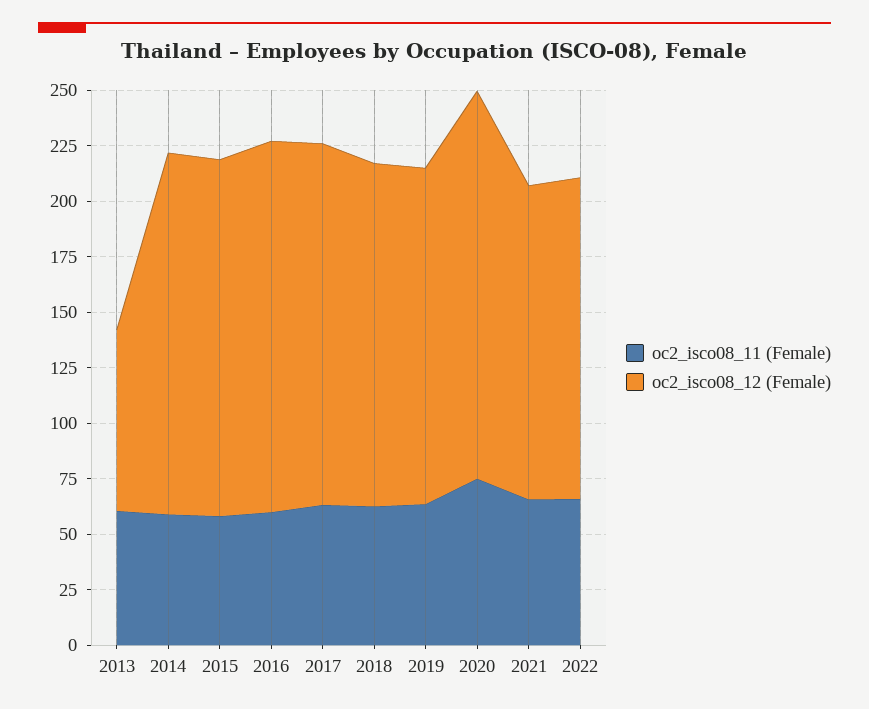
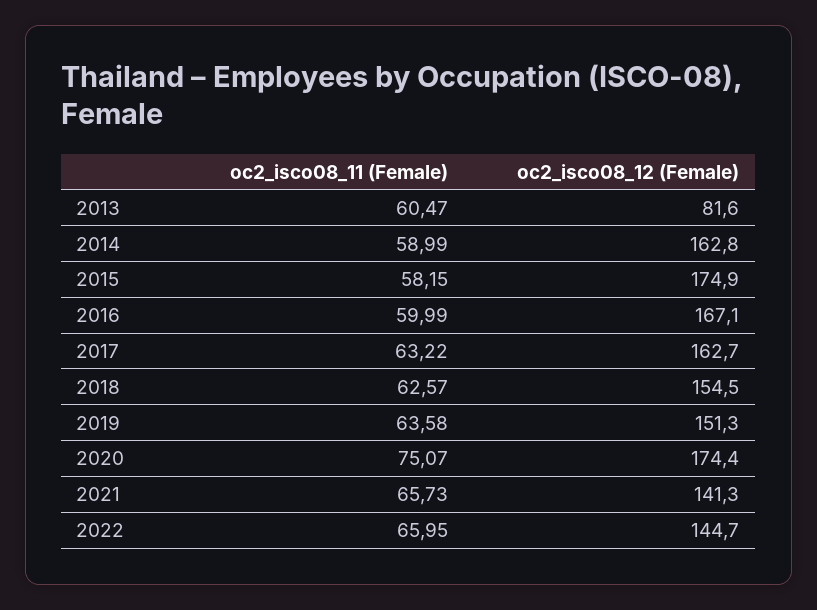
  {
    "oc2_isco08_11 (Female)": {
      "2013": 60.47,
      "2014": 58.99,
      "2015": 58.15,
      "2016": 59.99,
      "2017": 63.22,
      "2018": 62.57,
      "2019": 63.58,
      "2020": 75.07,
      "2021": 65.73,
      "2022": 65.95
    },
    "oc2_isco08_12 (Female)": {
      "2013": 81.6,
      "2014": 162.8,
-     "2015": 160,
+     "2015": 174.9,
      "2016": 167.1,
      "2017": 162.7,
      "2018": 154.5,
      "2019": 151.3,
      "2020": 174.4,
      "2021": 141.3,
      "2022": 144.7
    }
  }

